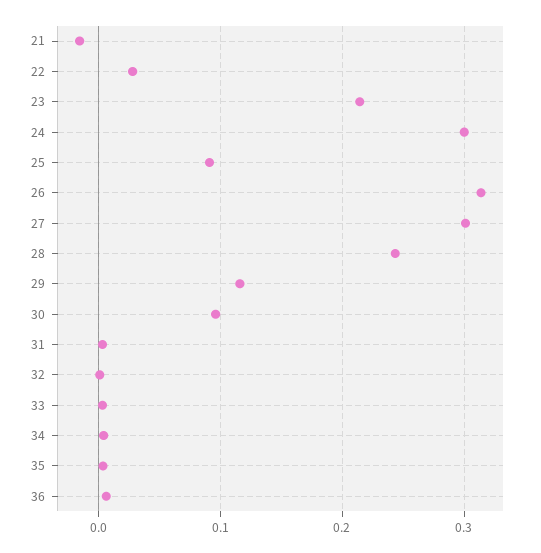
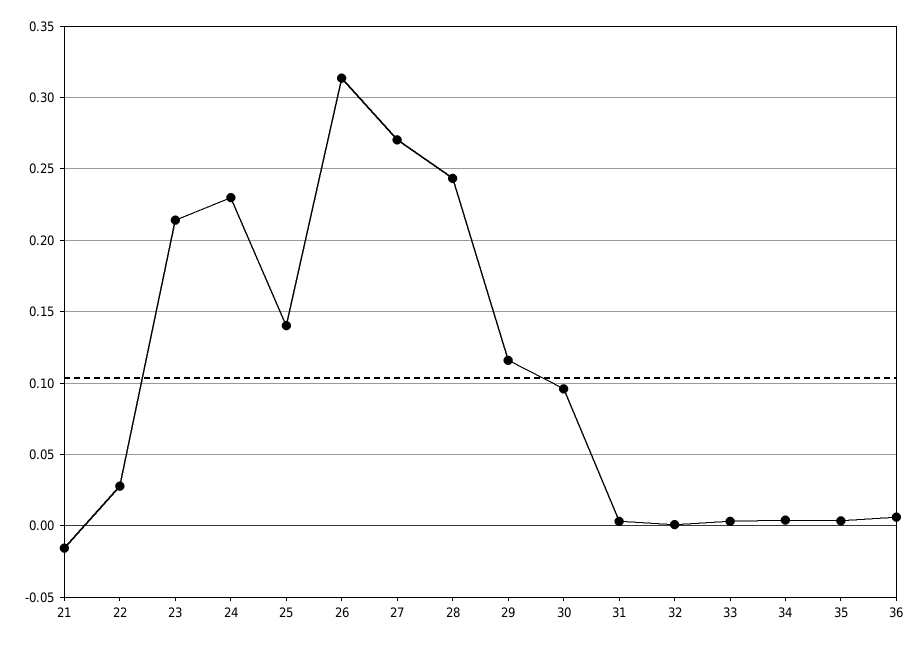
  {
    "21": -0.015,
    "22": 0.03,
    "23": 0.215,
-   "24": 0.3,
+   "24": 0.23,
-   "25": 0.09,
+   "25": 0.14,
    "26": 0.315,
-   "27": 0.3,
+   "27": 0.27,
    "28": 0.245,
    "29": 0.115,
    "30": 0.095,
    "31": 0.005,
    "32": 0,
    "33": 0.005,
    "34": 0.005,
    "35": 0.005,
    "36": 0.005
  }

